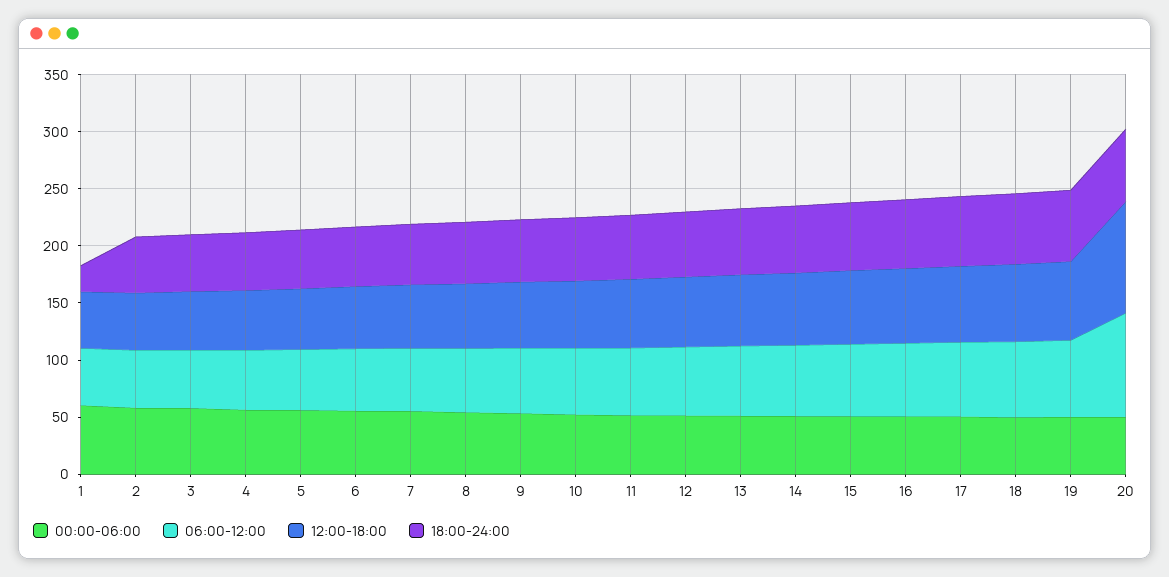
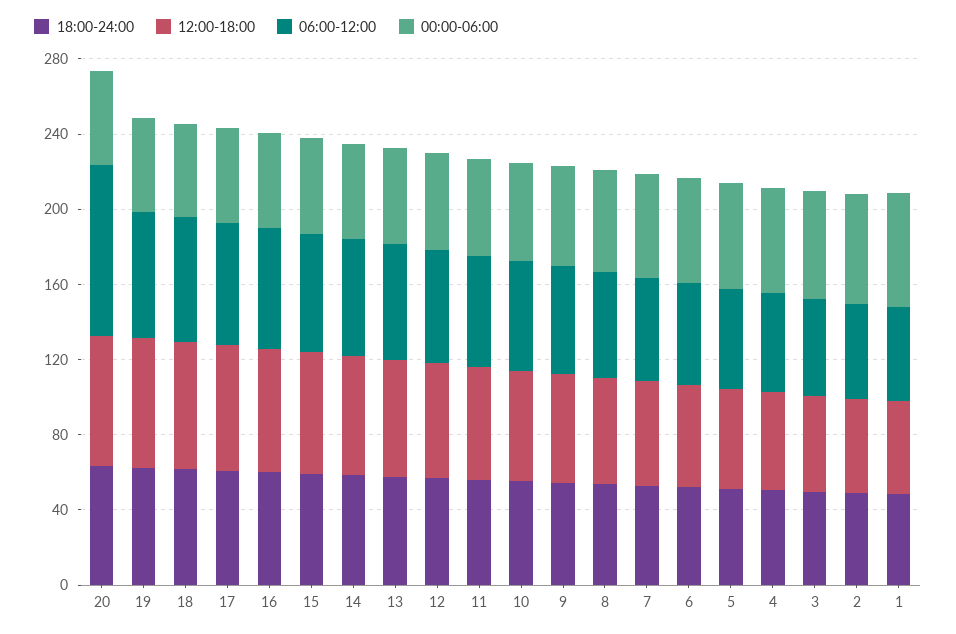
  {
    "00:00-06:00": {
      "1": 60,
      "2": 60,
      "3": 60,
      "4": 60,
      "5": 60,
      "6": 60,
      "7": 60,
      "8": 50,
      "9": 50,
      "10": 50,
      "11": 50,
      "12": 50,
      "13": 50,
      "14": 50,
      "15": 50,
      "16": 50,
      "17": 50,
      "18": 50,
      "19": 50,
      "20": 50
    },
    "06:00-12:00": {
      "1": 50,
      "2": 50,
      "3": 50,
      "4": 50,
      "5": 50,
      "6": 50,
      "7": 60,
      "8": 60,
      "9": 60,
      "10": 60,
      "11": 60,
      "12": 60,
      "13": 60,
      "14": 60,
      "15": 60,
      "16": 60,
      "17": 70,
      "18": 70,
      "19": 70,
      "20": 90
    },
    "12:00-18:00": {
      "1": 50,
      "2": 50,
      "3": 50,
      "4": 50,
      "5": 50,
      "6": 50,
      "7": 60,
      "8": 60,
      "9": 60,
      "10": 60,
      "11": 60,
      "12": 60,
      "13": 60,
      "14": 60,
      "15": 60,
      "16": 70,
      "17": 70,
      "18": 70,
      "19": 70,
-     "20": 100
+     "20": 70
    },
    "18:00-24:00": {
-     "1": 20,
+     "1": 50,
      "2": 50,
      "3": 50,
      "4": 50,
      "5": 50,
      "6": 50,
      "7": 50,
      "8": 50,
      "9": 50,
      "10": 60,
      "11": 60,
      "12": 60,
      "13": 60,
      "14": 60,
      "15": 60,
      "16": 60,
      "17": 60,
      "18": 60,
      "19": 60,
      "20": 60
    }
  }

